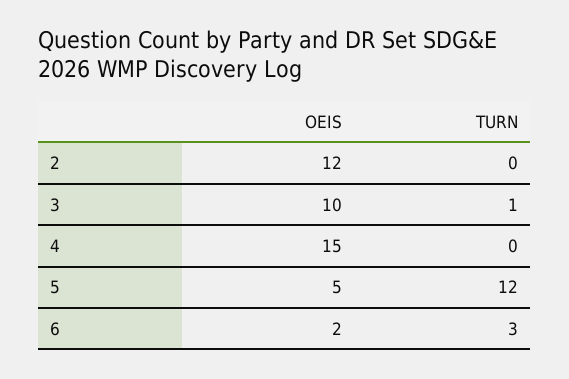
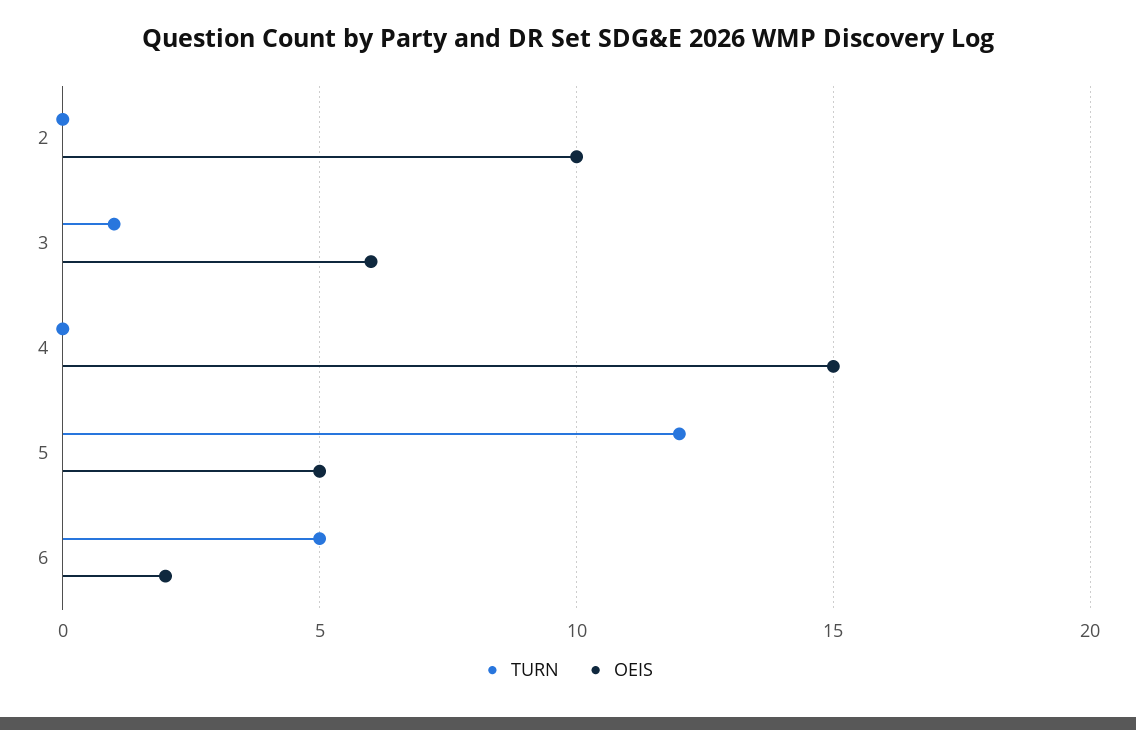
  {
    "OEIS": {
-     "2": 12,
+     "2": 10,
-     "3": 10,
+     "3": 6,
      "4": 15,
      "5": 5,
      "6": 2
    },
    "TURN": {
      "2": 0,
      "3": 1,
      "4": 0,
      "5": 12,
-     "6": 3
+     "6": 5
    }
  }

